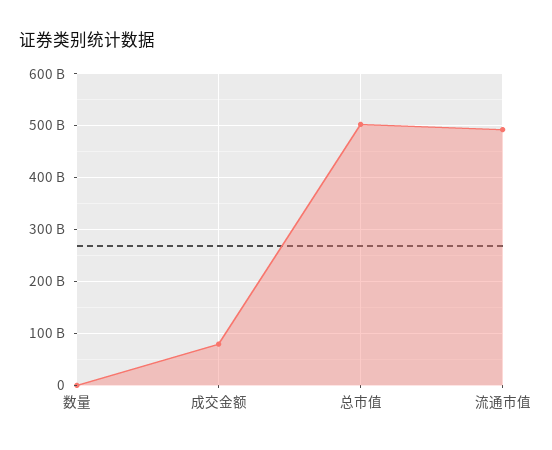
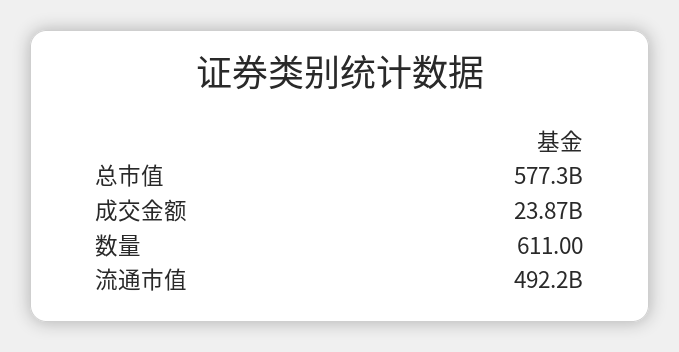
  {
    "数量": 611,
-   "成交金额": 80000000000,
+   "成交金额": 23870000000,
-   "总市值": 500000000000,
+   "总市值": 577300000000,
    "流通市值": 492200000000
  }

